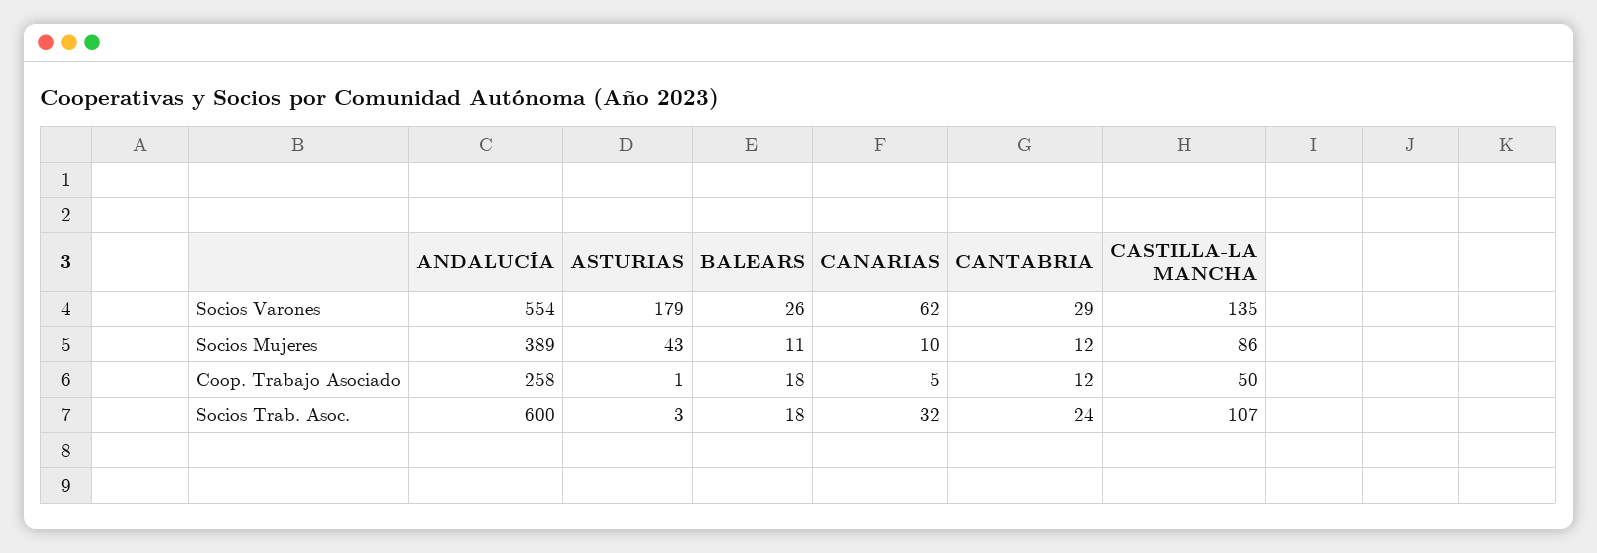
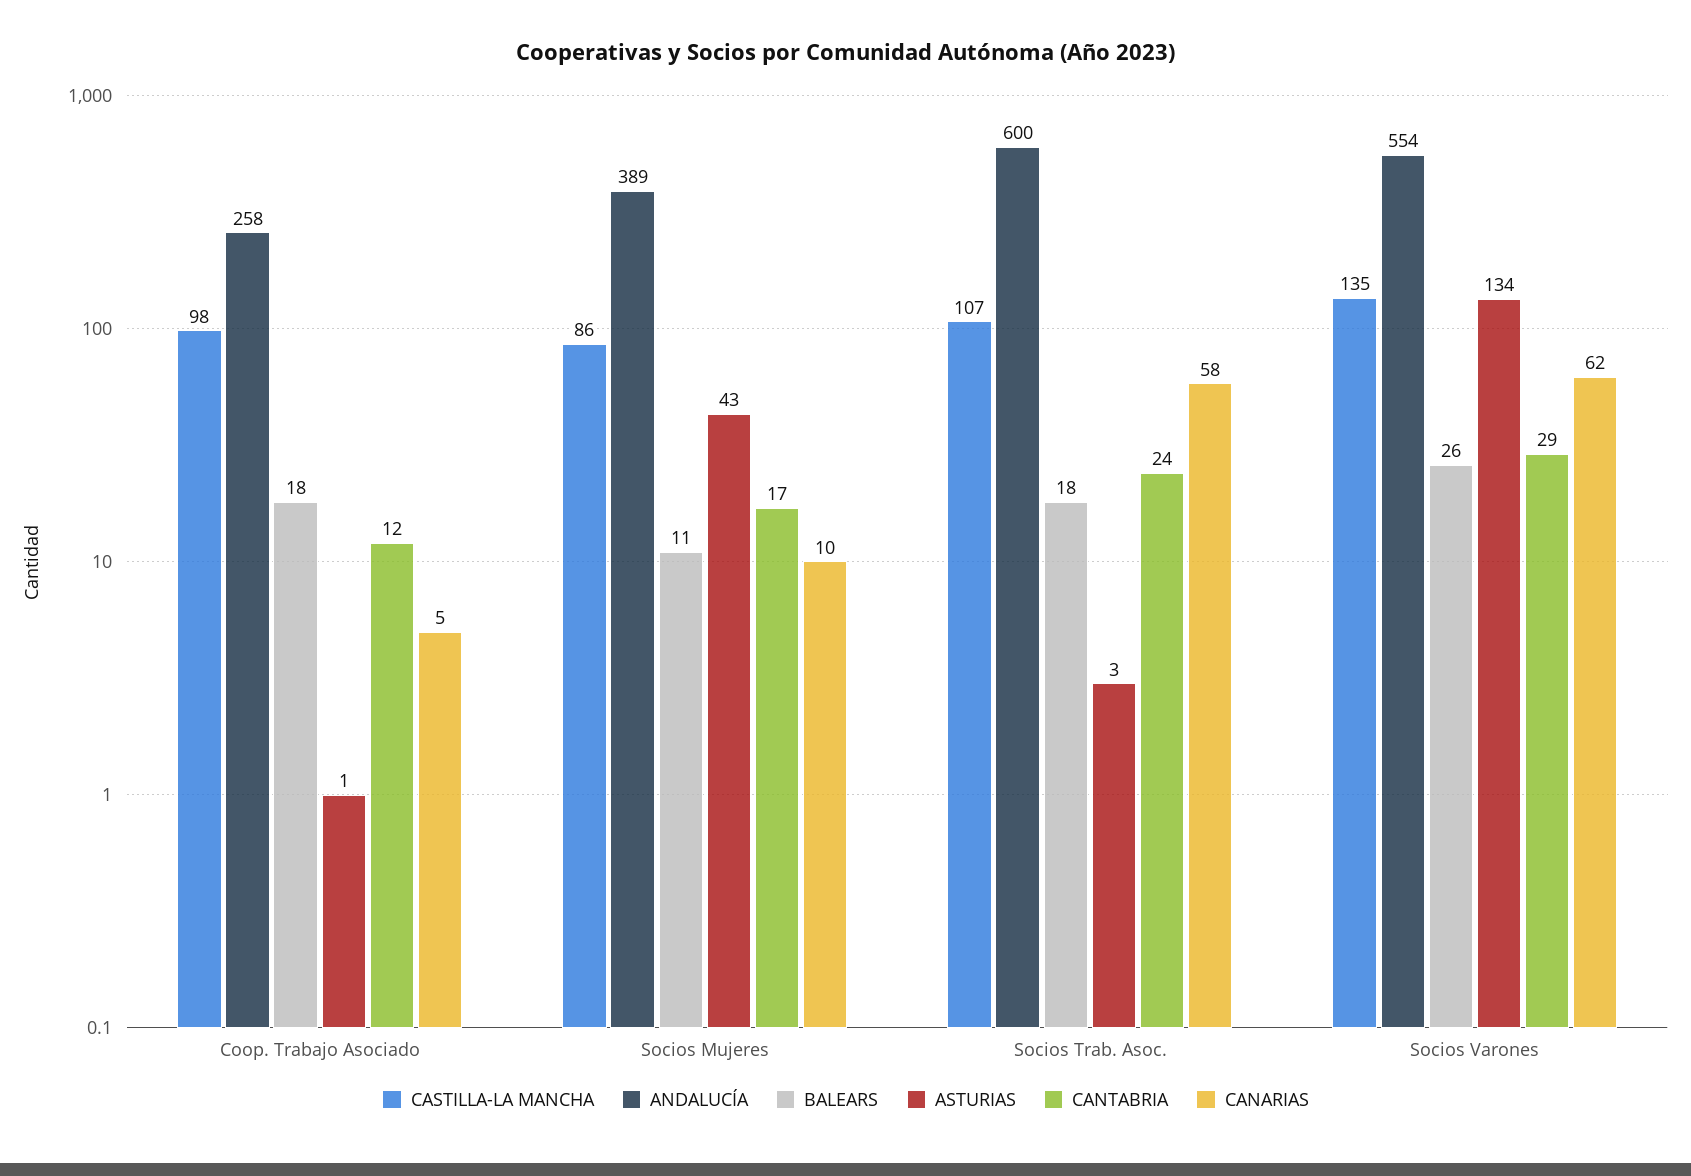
  {
    "ANDALUCÍA": {
      "Socios Varones": 554,
      "Socios Mujeres": 389,
      "Coop. Trabajo Asociado": 258,
      "Socios Trab. Asoc.": 600
    },
    "ASTURIAS": {
-     "Socios Varones": 179,
+     "Socios Varones": 134,
      "Socios Mujeres": 43,
      "Coop. Trabajo Asociado": 1,
      "Socios Trab. Asoc.": 3
    },
    "BALEARS": {
      "Socios Varones": 26,
      "Socios Mujeres": 11,
      "Coop. Trabajo Asociado": 18,
      "Socios Trab. Asoc.": 18
    },
    "CANARIAS": {
      "Socios Varones": 62,
      "Socios Mujeres": 10,
      "Coop. Trabajo Asociado": 5,
-     "Socios Trab. Asoc.": 32
+     "Socios Trab. Asoc.": 58
    },
    "CANTABRIA": {
      "Socios Varones": 29,
-     "Socios Mujeres": 12,
+     "Socios Mujeres": 17,
      "Coop. Trabajo Asociado": 12,
      "Socios Trab. Asoc.": 24
    },
    "CASTILLA-LA MANCHA": {
      "Socios Varones": 135,
      "Socios Mujeres": 86,
-     "Coop. Trabajo Asociado": 50,
+     "Coop. Trabajo Asociado": 98,
      "Socios Trab. Asoc.": 107
    }
  }

